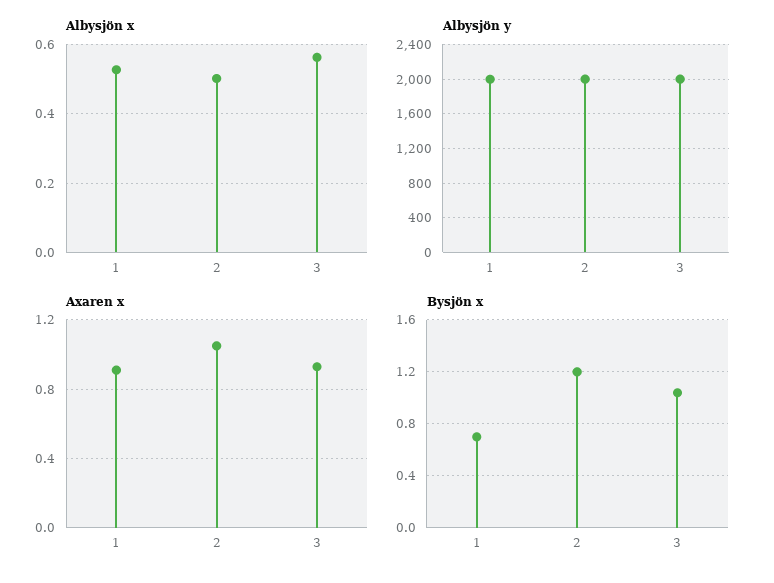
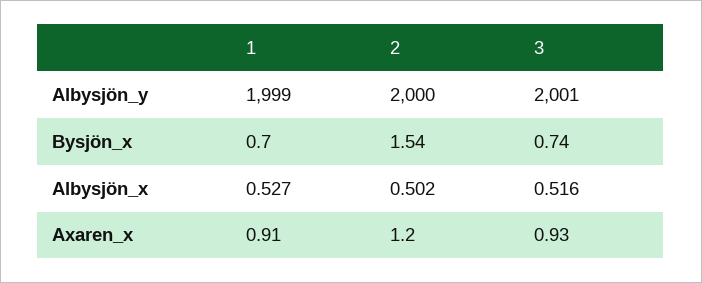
  {
    "Albysjön x": {
      "1": 0.527,
      "2": 0.502,
-     "3": 0.56
+     "3": 0.516
    },
    "Albysjön y": {
      "1": 1999,
      "2": 2000,
      "3": 2001
    },
    "Axaren x": {
      "1": 0.91,
-     "2": 1.05,
+     "2": 1.2,
      "3": 0.93
    },
    "Bysjön x": {
      "1": 0.7,
-     "2": 1.2,
+     "2": 1.54,
-     "3": 1.05
+     "3": 0.74
    }
  }

